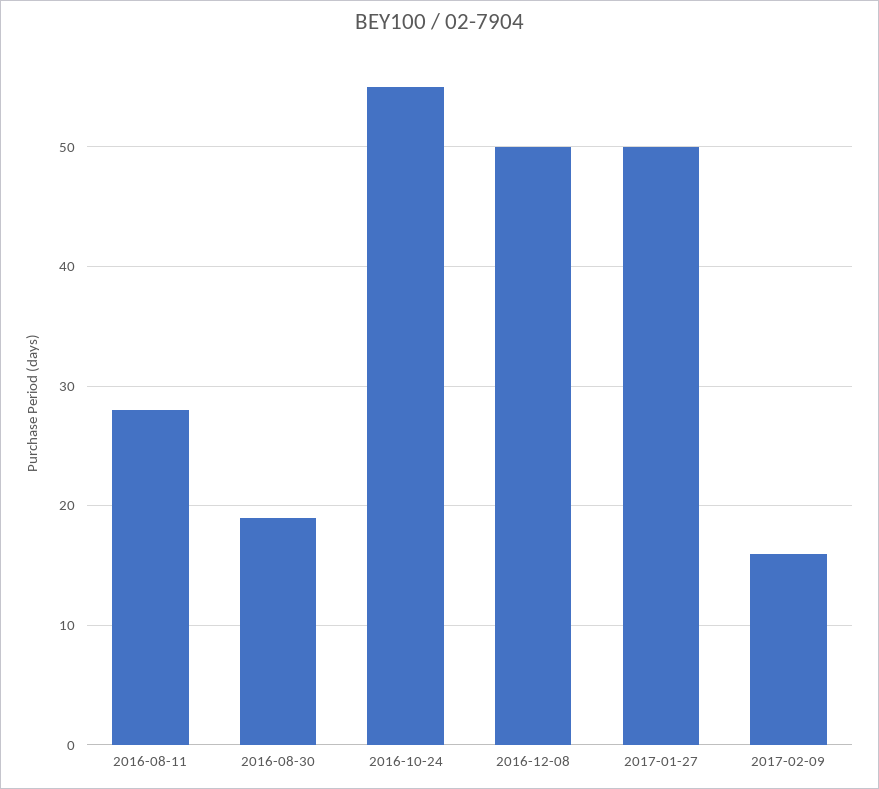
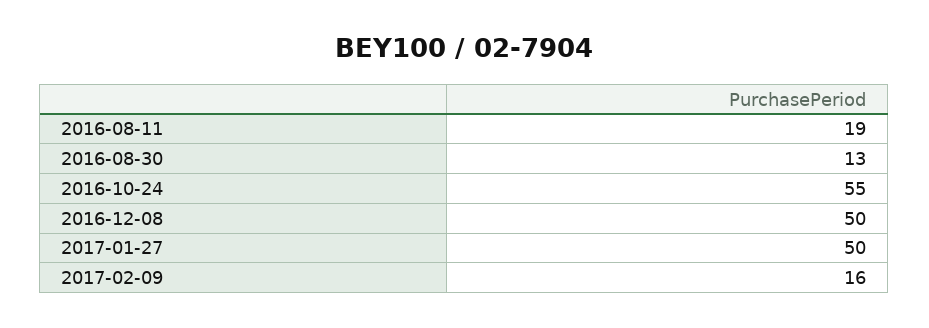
  {
-   "2016-08-11": 28,
+   "2016-08-11": 19,
-   "2016-08-30": 19,
+   "2016-08-30": 13,
    "2016-10-24": 55,
    "2016-12-08": 50,
    "2017-01-27": 50,
    "2017-02-09": 16
  }

